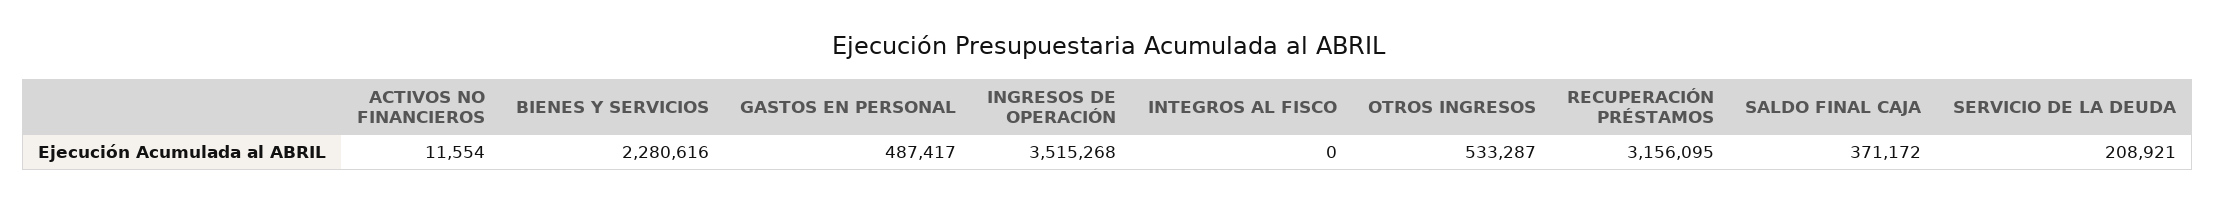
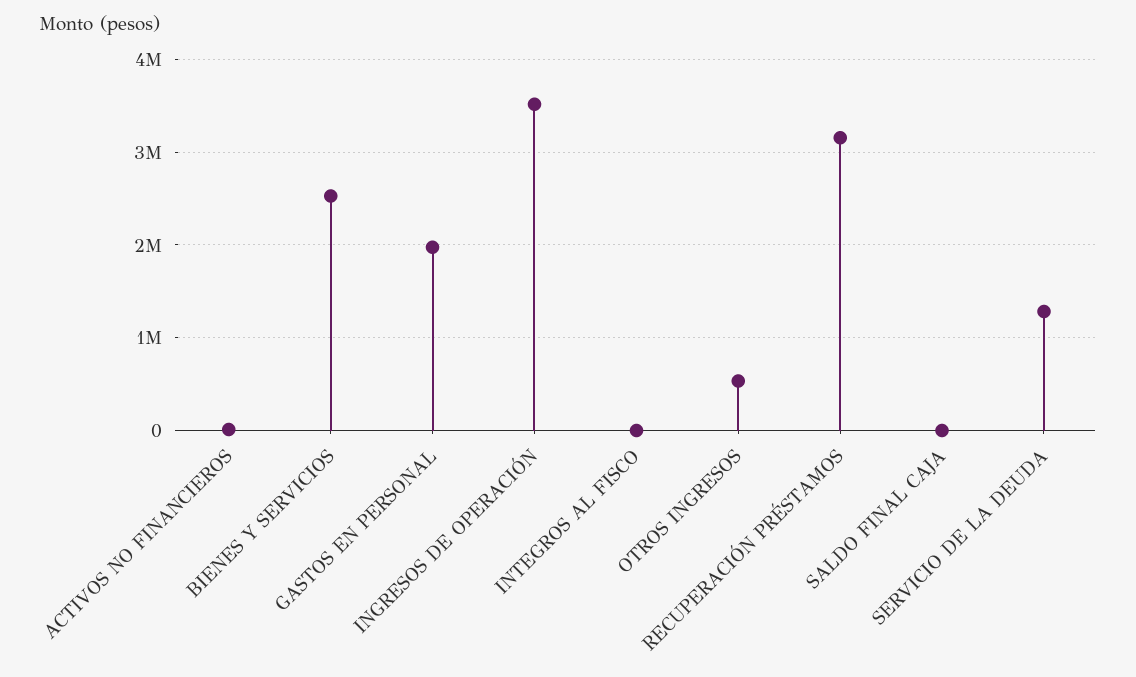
  {
    "ACTIVOS NO FINANCIEROS": 11554,
-   "BIENES Y SERVICIOS": 2280616,
+   "BIENES Y SERVICIOS": 2500000,
-   "GASTOS EN PERSONAL": 487417,
+   "GASTOS EN PERSONAL": 2000000,
    "INGRESOS DE OPERACIÓN": 3515268,
    "INTEGROS AL FISCO": 0,
    "OTROS INGRESOS": 533287,
    "RECUPERACIÓN PRÉSTAMOS": 3156095,
-   "SALDO FINAL CAJA": 371172,
+   "SALDO FINAL CAJA": 0,
-   "SERVICIO DE LA DEUDA": 208921
+   "SERVICIO DE LA DEUDA": 1300000
  }

